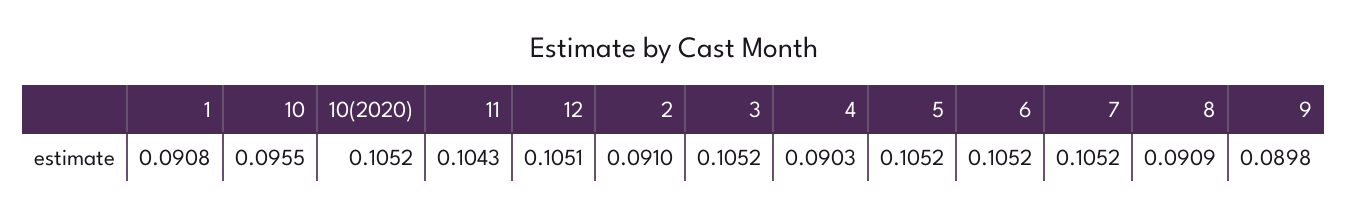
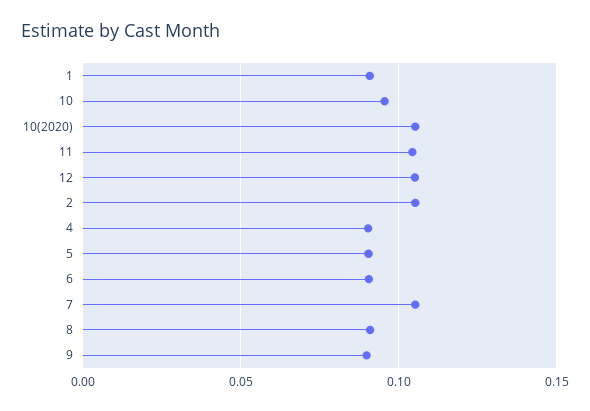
  {
    "1": 0.0908,
    "10": 0.0955,
    "10(2020)": 0.1052,
    "11": 0.1043,
    "12": 0.1051,
-   "2": 0.091,
+   "2": 0.105,
-   "3": 0.1052,
    "4": 0.0903,
-   "5": 0.1052,
+   "5": 0.09,
-   "6": 0.1052,
+   "6": 0.09,
    "7": 0.1052,
    "8": 0.0909,
    "9": 0.0898
  }

